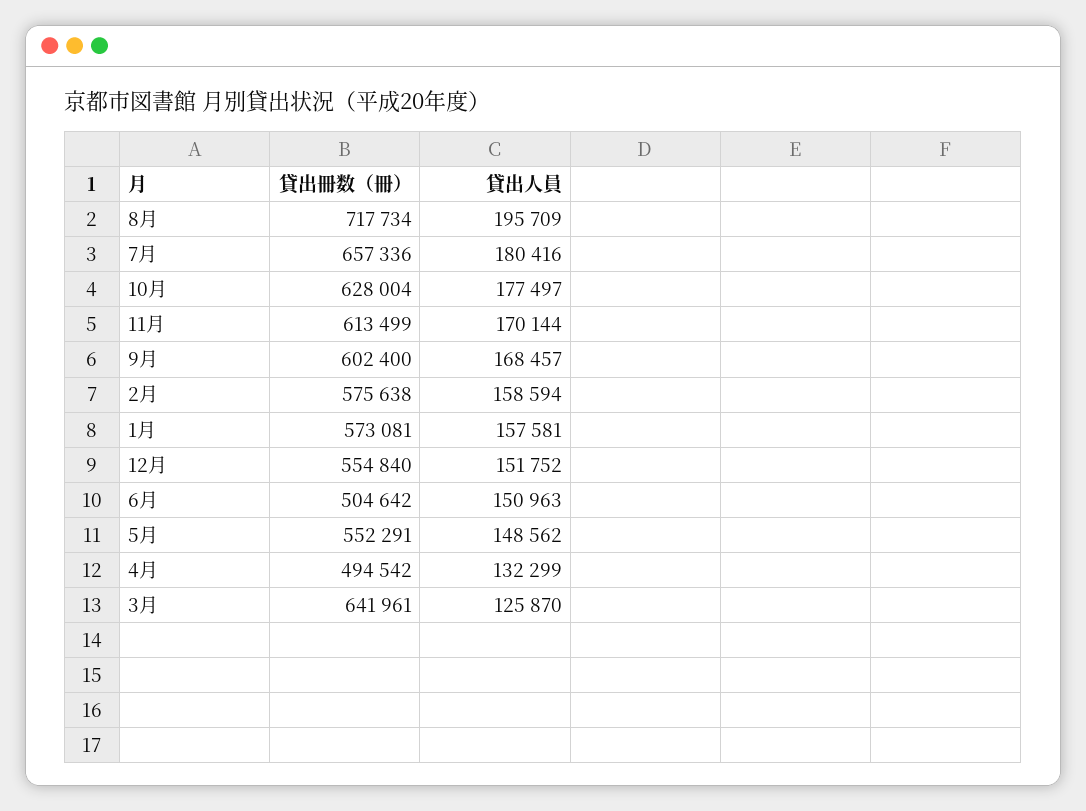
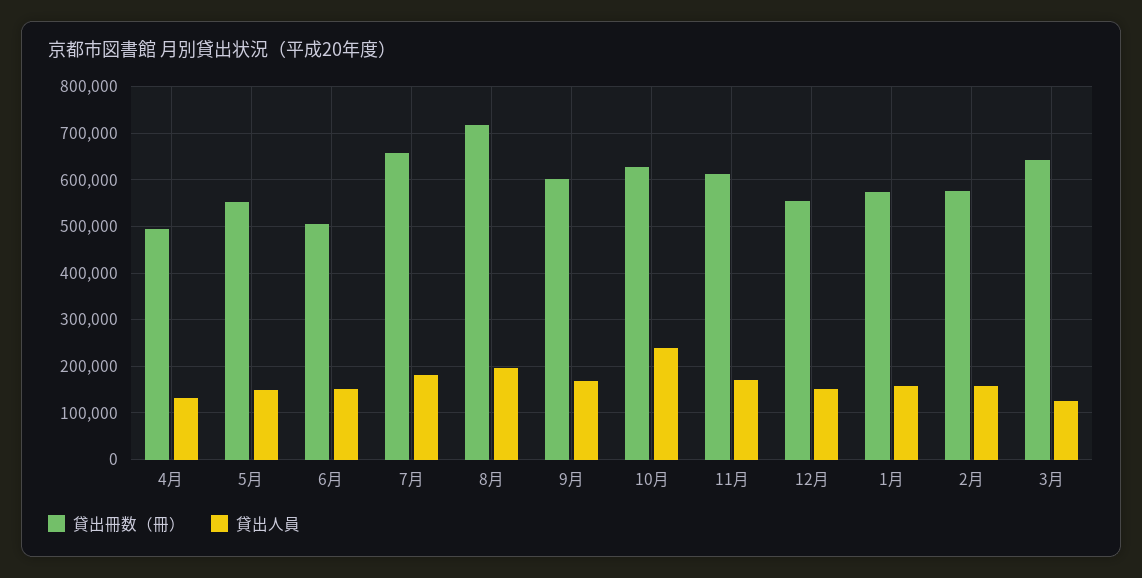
  {
    "貸出冊数（冊）": {
      "8月": 717734,
      "7月": 657336,
      "10月": 628004,
      "11月": 613499,
      "9月": 602400,
      "2月": 575638,
      "1月": 573081,
      "12月": 554840,
      "6月": 504642,
      "5月": 552291,
      "4月": 494542,
      "3月": 641961
    },
    "貸出人員": {
      "8月": 195709,
      "7月": 180416,
-     "10月": 177497,
+     "10月": 240000,
      "11月": 170144,
      "9月": 168457,
      "2月": 158594,
      "1月": 157581,
      "12月": 151752,
      "6月": 150963,
      "5月": 148562,
      "4月": 132299,
      "3月": 125870
    }
  }

